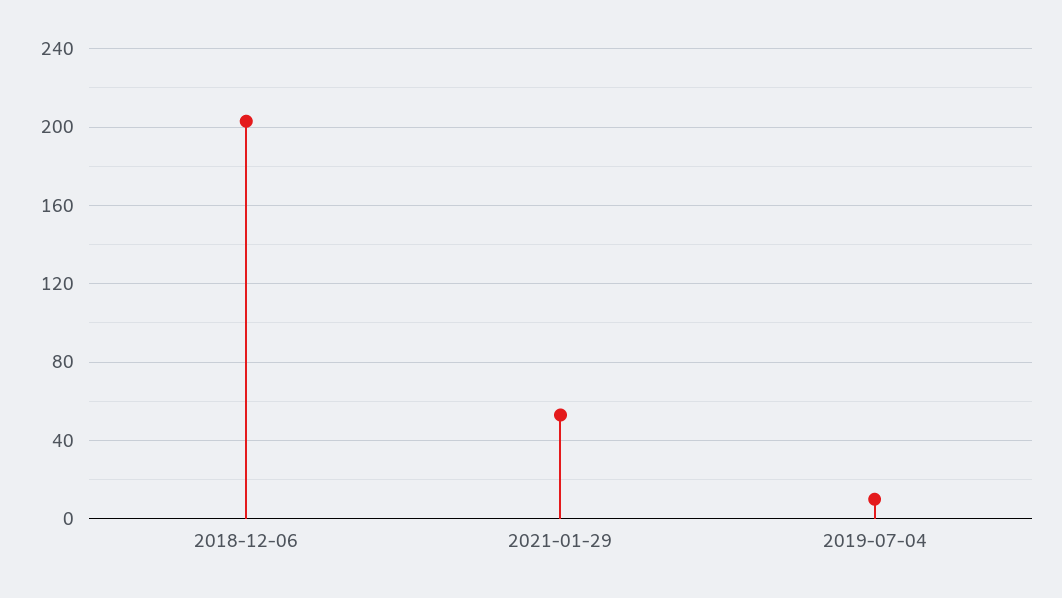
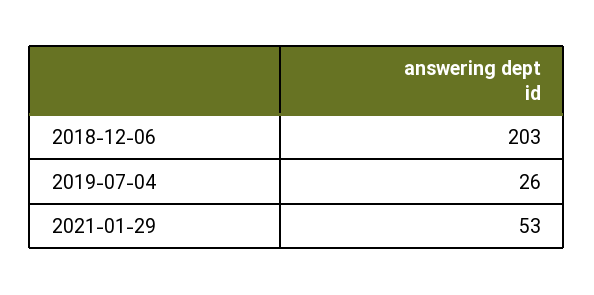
  {
    "2018-12-06": 203,
    "2021-01-29": 53,
-   "2019-07-04": 10
+   "2019-07-04": 26
  }

